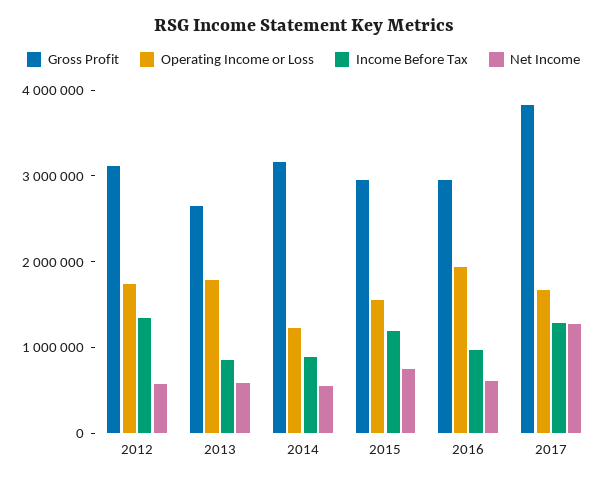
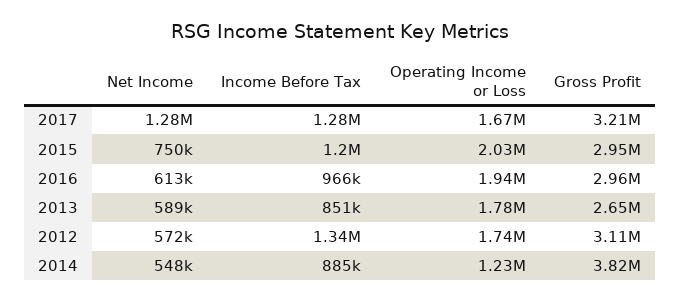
  {
    "Gross Profit": {
      "2012": 3110000,
      "2013": 2650000,
-     "2014": 3200000,
+     "2014": 3820000,
      "2015": 2950000,
      "2016": 2960000,
-     "2017": 3800000
+     "2017": 3210000
    },
    "Operating Income or Loss": {
      "2012": 1740000,
      "2013": 1780000,
      "2014": 1230000,
-     "2015": 1600000,
+     "2015": 2030000,
      "2016": 1940000,
      "2017": 1670000
    },
    "Income Before Tax": {
      "2012": 1340000,
      "2013": 851000,
      "2014": 885000,
      "2015": 1200000,
      "2016": 966000,
      "2017": 1280000
    },
    "Net Income": {
      "2012": 572000,
      "2013": 589000,
      "2014": 548000,
      "2015": 750000,
      "2016": 613000,
      "2017": 1280000
    }
  }

